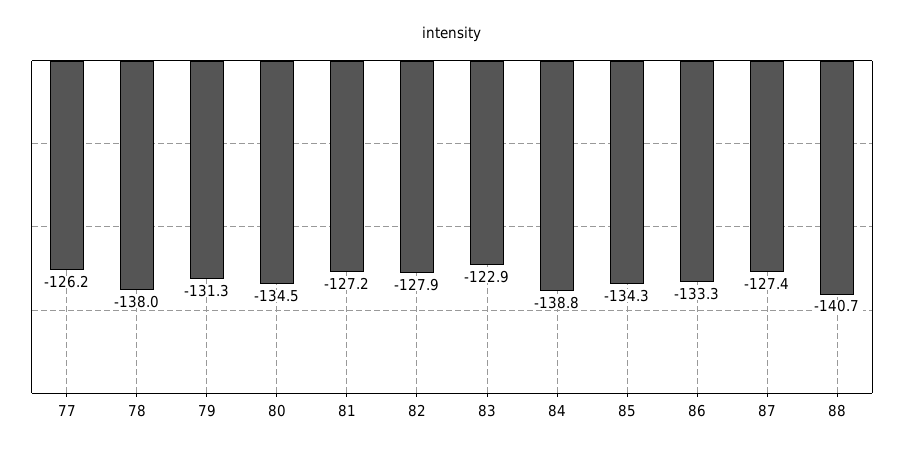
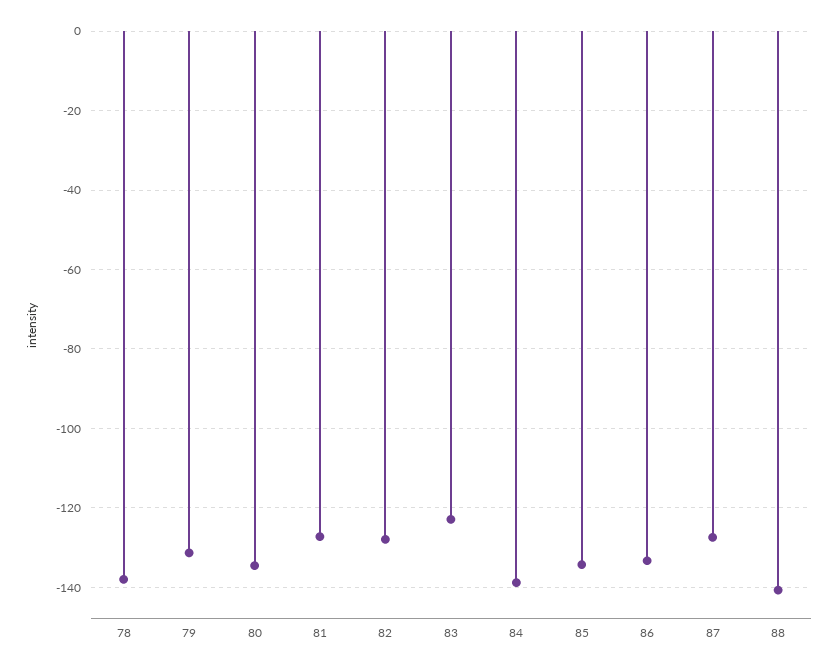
  {
-   "77": -126.2,
    "78": -138,
    "79": -131.3,
    "80": -134.5,
    "81": -127.2,
    "82": -127.9,
    "83": -122.9,
    "84": -138.8,
    "85": -134.3,
    "86": -133.3,
    "87": -127.4,
    "88": -140.7
  }

